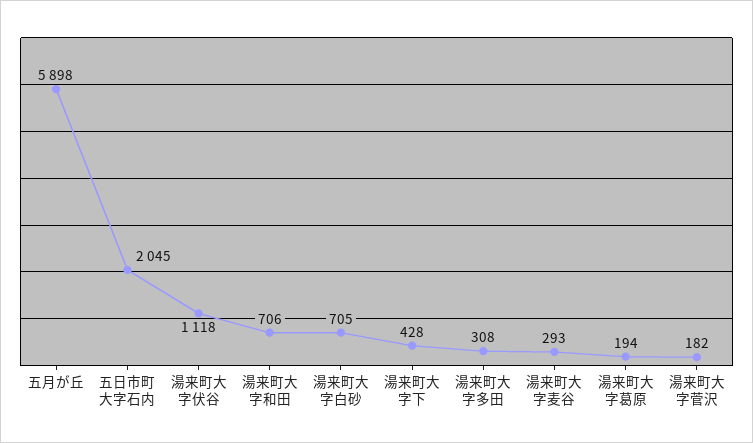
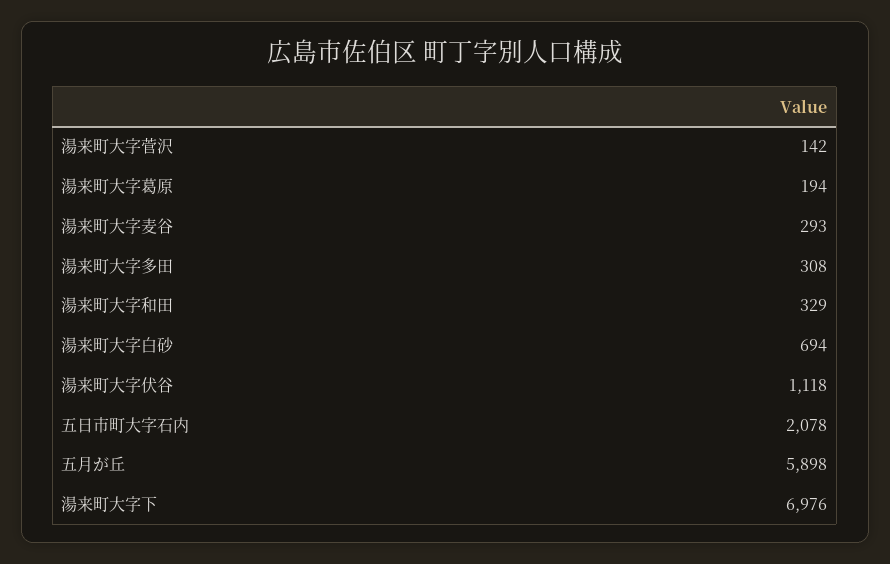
  {
    "五月が丘": 5898,
-   "五日市町大字石内": 2045,
+   "五日市町大字石内": 2078,
    "湯来町大字伏谷": 1118,
-   "湯来町大字和田": 706,
+   "湯来町大字和田": 329,
-   "湯来町大字白砂": 705,
+   "湯来町大字白砂": 694,
-   "湯来町大字下": 428,
+   "湯来町大字下": 6976,
    "湯来町大字多田": 308,
    "湯来町大字麦谷": 293,
    "湯来町大字葛原": 194,
-   "湯来町大字菅沢": 182
+   "湯来町大字菅沢": 142
  }

